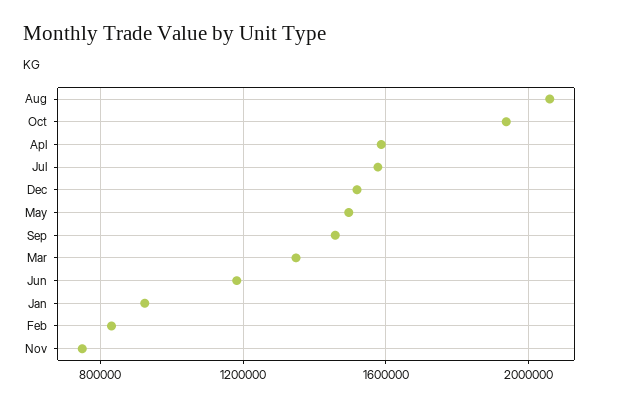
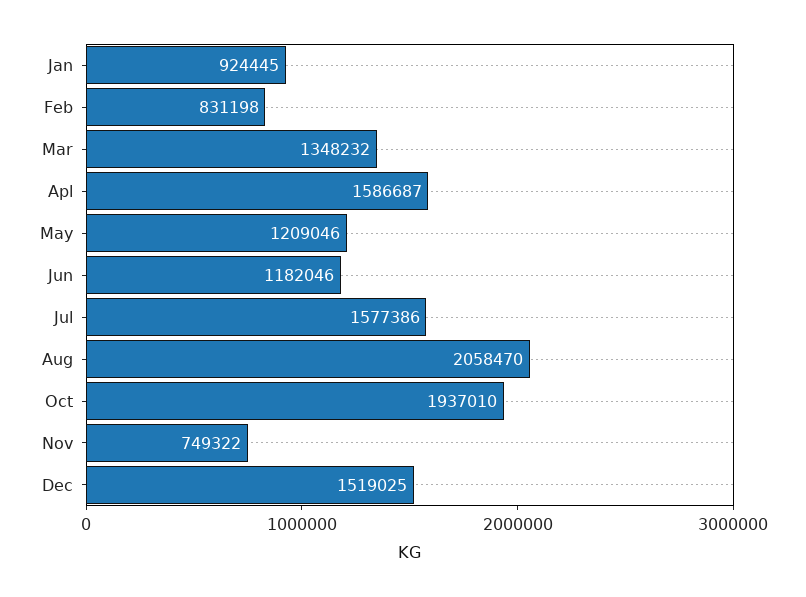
  {
    "Aug": 2058470,
    "Oct": 1937010,
    "Apl": 1586687,
    "Jul": 1577386,
    "Dec": 1519025,
-   "May": 1500000,
+   "May": 1209046,
-   "Sep": 1450000,
    "Mar": 1348232,
    "Jun": 1182046,
    "Jan": 924445,
    "Feb": 831198,
    "Nov": 749322
  }

